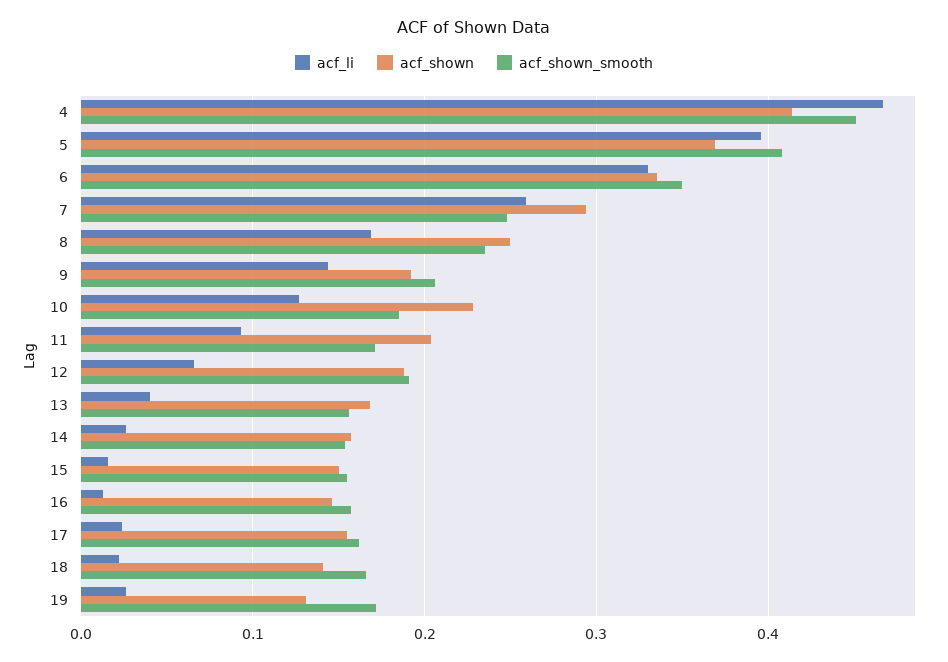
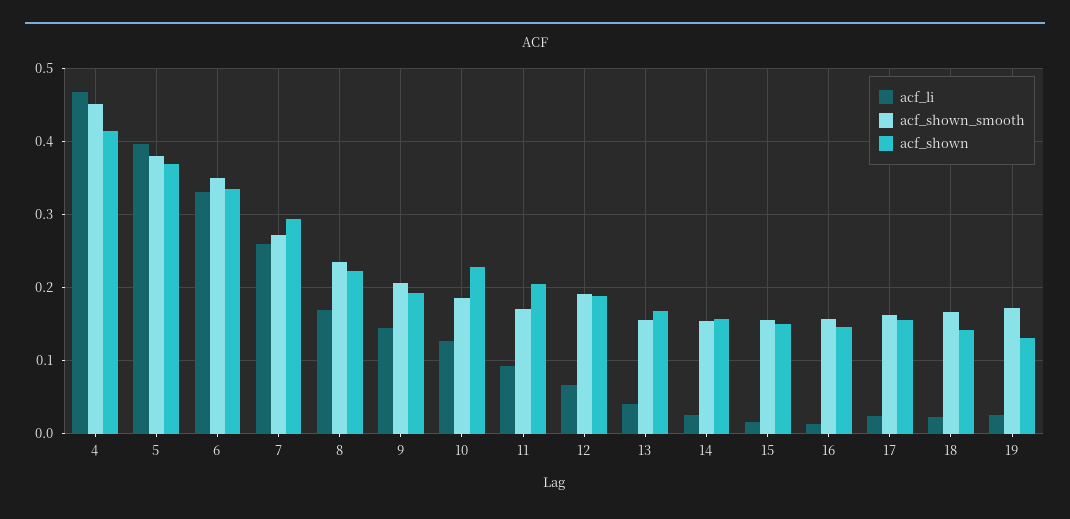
  {
    "acf_li": {
      "4": 0.47,
      "5": 0.4,
      "6": 0.33,
      "7": 0.26,
      "8": 0.17,
      "9": 0.14,
      "10": 0.13,
      "11": 0.09,
      "12": 0.07,
      "13": 0.04,
      "14": 0.03,
      "15": 0.02,
      "16": 0.01,
      "17": 0.02,
      "18": 0.02,
      "19": 0.03
    },
    "acf_shown": {
      "4": 0.41,
      "5": 0.37,
      "6": 0.34,
      "7": 0.29,
-     "8": 0.25,
+     "8": 0.22,
      "9": 0.19,
      "10": 0.23,
      "11": 0.2,
      "12": 0.19,
      "13": 0.17,
      "14": 0.16,
      "15": 0.15,
      "16": 0.15,
      "17": 0.16,
      "18": 0.14,
      "19": 0.13
    },
    "acf_shown_smooth": {
      "4": 0.45,
-     "5": 0.41,
+     "5": 0.38,
      "6": 0.35,
-     "7": 0.25,
+     "7": 0.27,
      "8": 0.24,
      "9": 0.21,
      "10": 0.19,
      "11": 0.17,
      "12": 0.19,
      "13": 0.16,
      "14": 0.15,
      "15": 0.16,
      "16": 0.16,
      "17": 0.16,
      "18": 0.17,
      "19": 0.17
    }
  }

